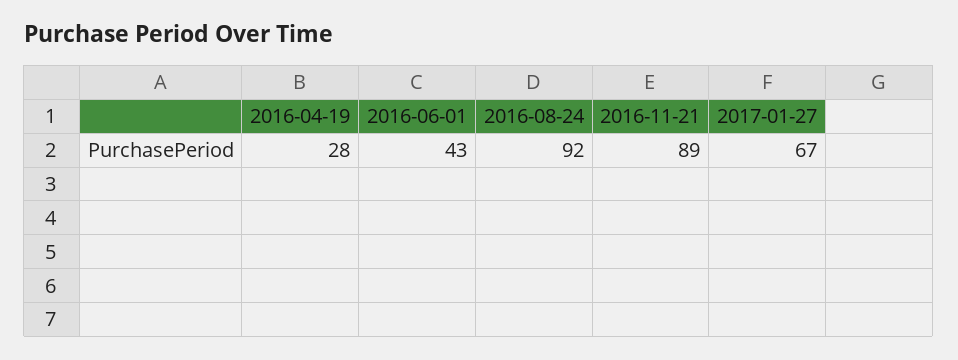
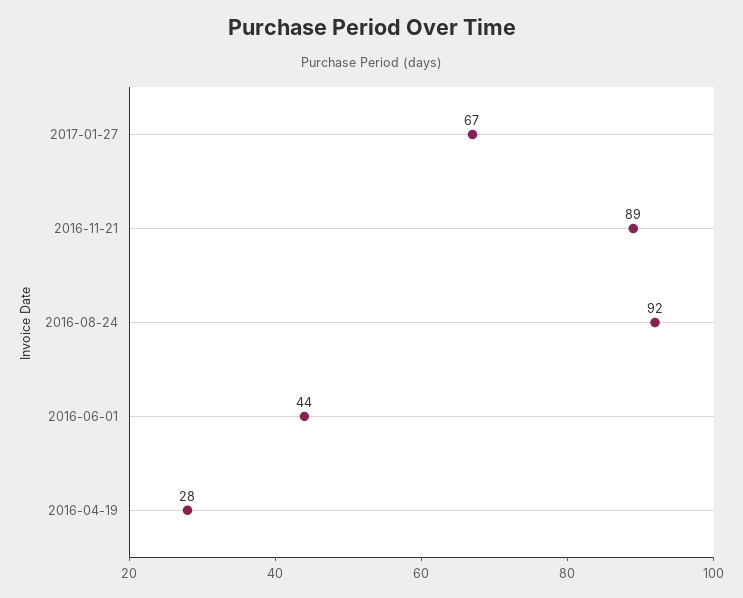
  {
    "2016-04-19": 28,
-   "2016-06-01": 43,
+   "2016-06-01": 44,
    "2016-08-24": 92,
    "2016-11-21": 89,
    "2017-01-27": 67
  }

